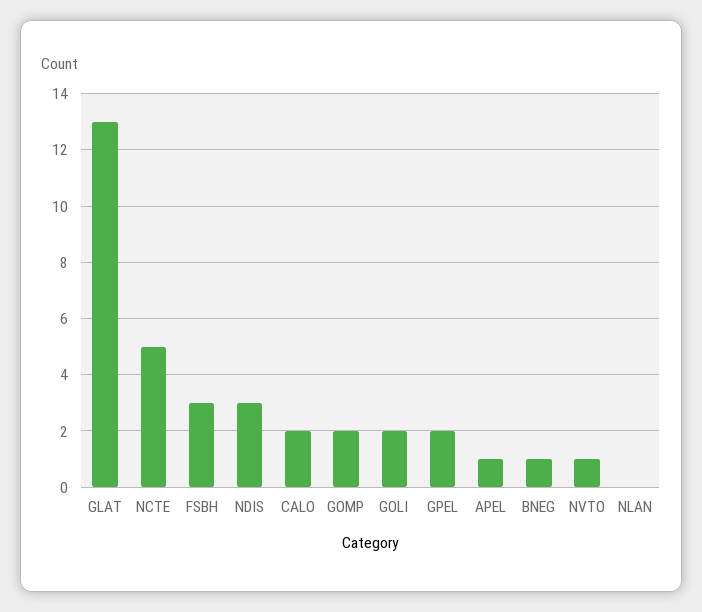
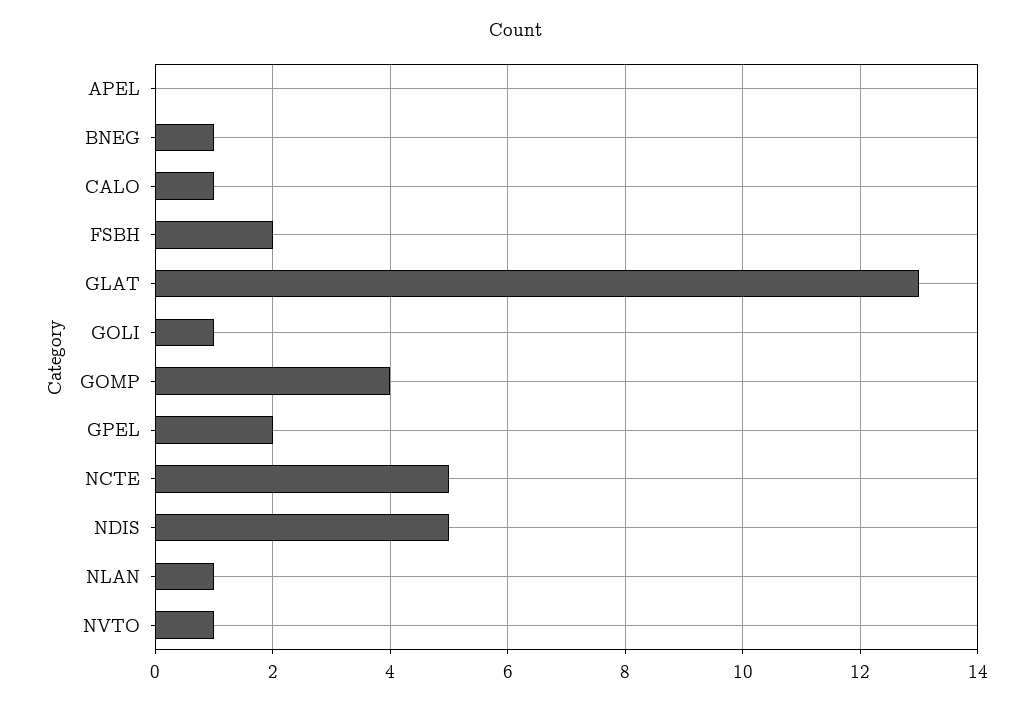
  {
    "GLAT": 13,
    "NCTE": 5,
-   "FSBH": 3,
+   "FSBH": 2,
-   "NDIS": 3,
+   "NDIS": 5,
-   "CALO": 2,
+   "CALO": 1,
-   "GOMP": 2,
+   "GOMP": 4,
-   "GOLI": 2,
+   "GOLI": 1,
    "GPEL": 2,
-   "APEL": 1,
+   "APEL": 0,
    "BNEG": 1,
    "NVTO": 1,
-   "NLAN": 0
+   "NLAN": 1
  }

